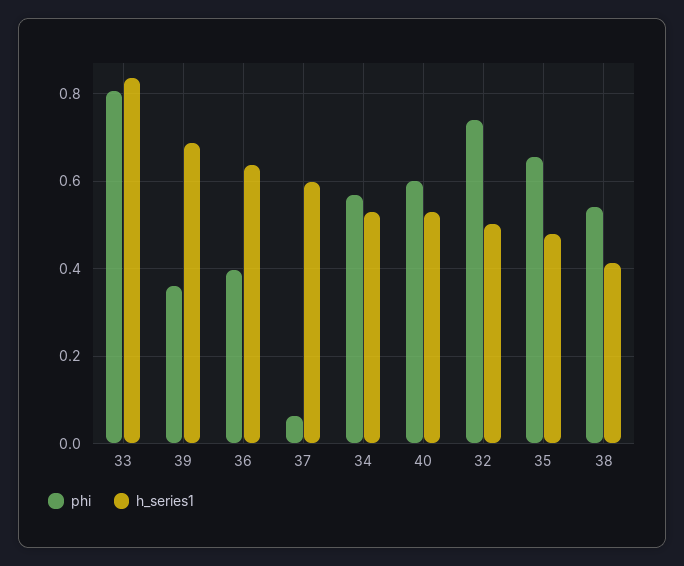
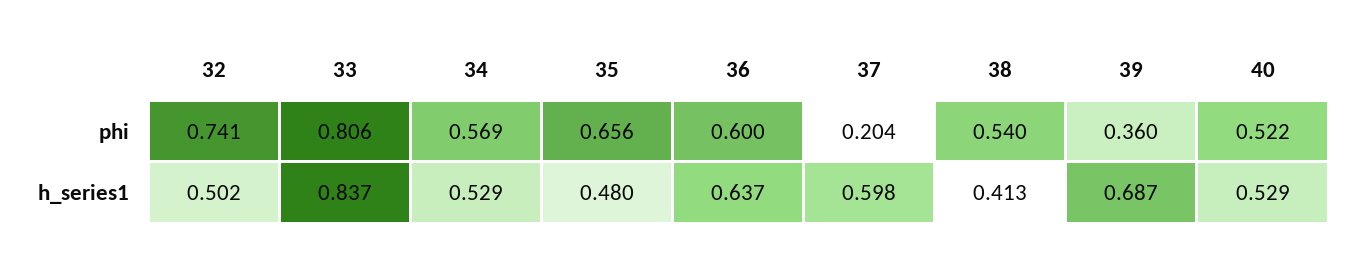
  {
    "phi": {
      "33": 0.806,
      "39": 0.36,
-     "36": 0.4,
+     "36": 0.6,
-     "37": 0.06,
+     "37": 0.204,
      "34": 0.569,
-     "40": 0.6,
+     "40": 0.522,
      "32": 0.741,
      "35": 0.656,
      "38": 0.54
    },
    "h_series1": {
      "33": 0.837,
      "39": 0.687,
      "36": 0.637,
      "37": 0.598,
      "34": 0.529,
      "40": 0.529,
      "32": 0.502,
      "35": 0.48,
      "38": 0.413
    }
  }

